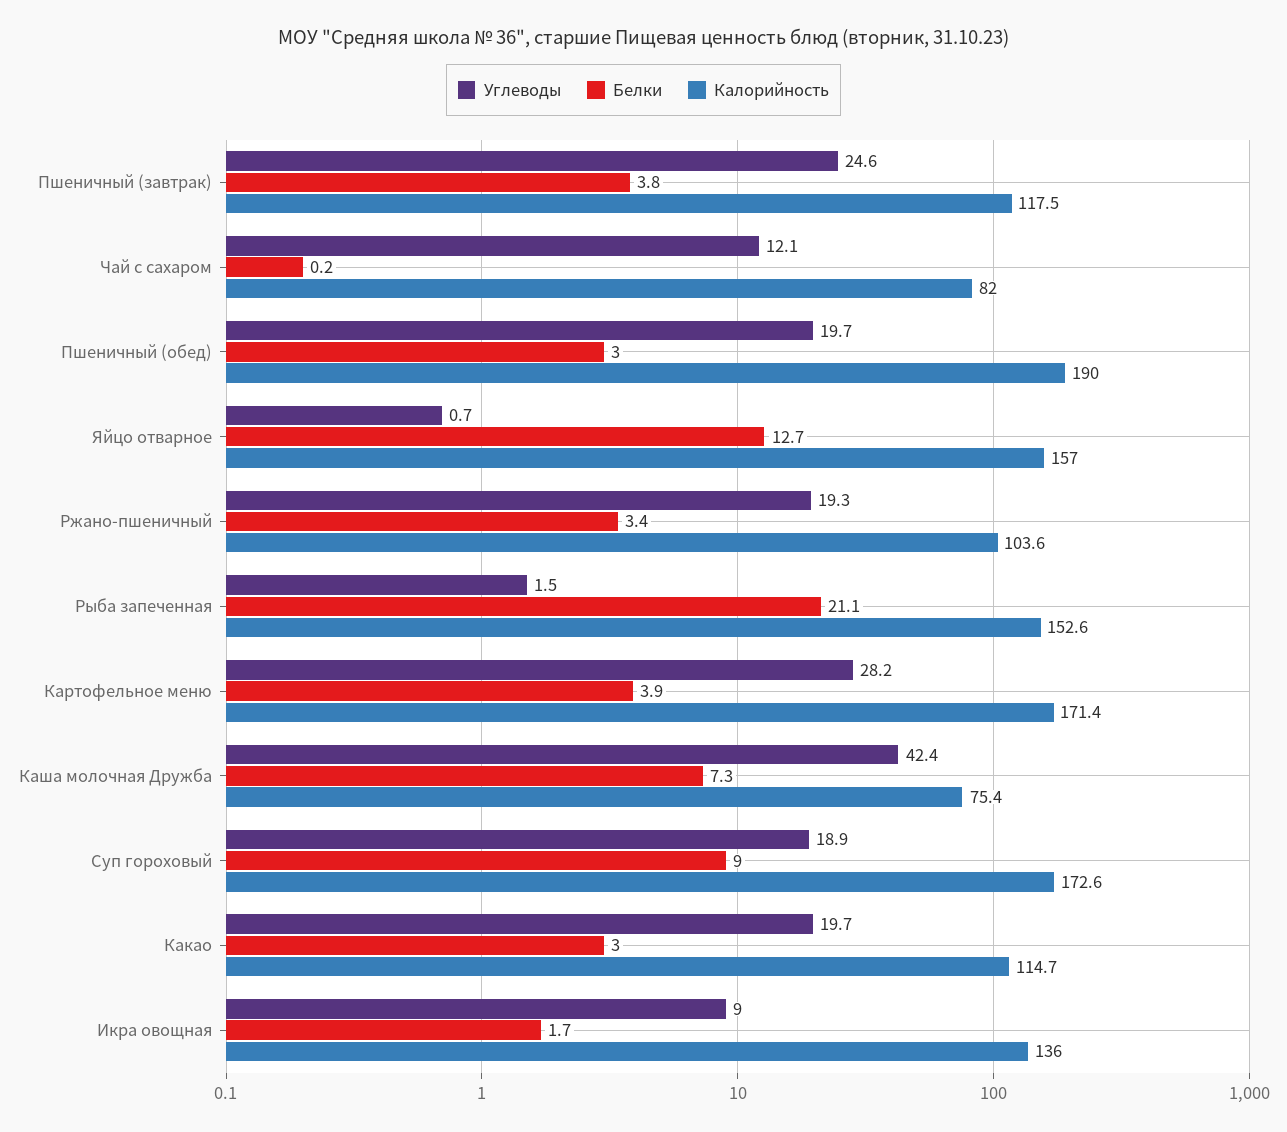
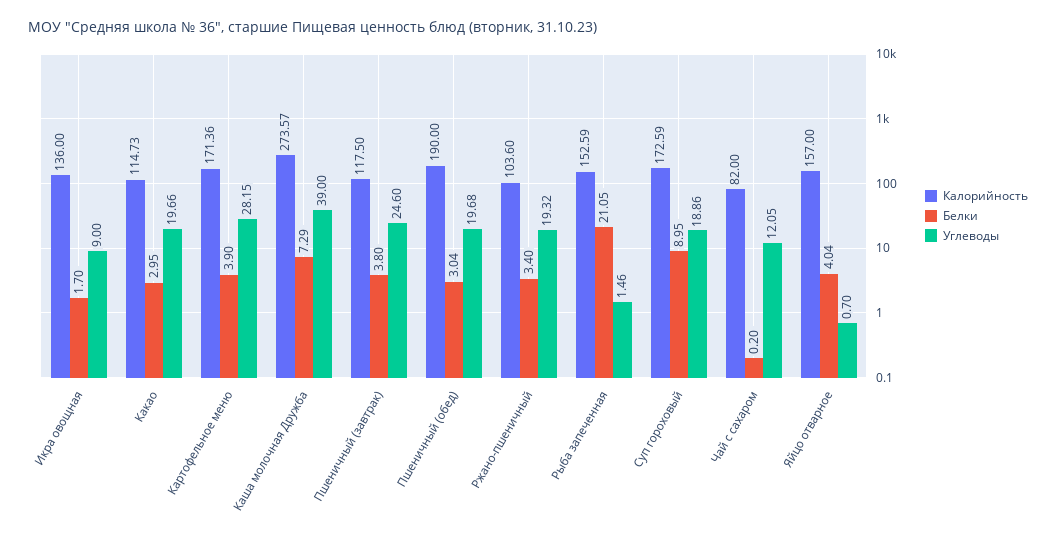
  {
    "Углеводы": {
      "Пшеничный (завтрак)": 24.6,
      "Чай с сахаром": 12.05,
      "Пшеничный (обед)": 19.68,
      "Яйцо отварное": 0.7,
      "Ржано-пшеничный": 19.32,
      "Рыба запеченная": 1.46,
      "Картофельное меню": 28.15,
-     "Каша молочная Дружба": 42.4,
+     "Каша молочная Дружба": 39,
      "Суп гороховый": 18.86,
      "Какао": 19.66,
      "Икра овощная": 9
    },
    "Белки": {
      "Пшеничный (завтрак)": 3.8,
      "Чай с сахаром": 0.2,
      "Пшеничный (обед)": 3.04,
-     "Яйцо отварное": 12.7,
+     "Яйцо отварное": 4.04,
      "Ржано-пшеничный": 3.4,
      "Рыба запеченная": 21.05,
      "Картофельное меню": 3.9,
      "Каша молочная Дружба": 7.29,
      "Суп гороховый": 8.95,
      "Какао": 2.95,
      "Икра овощная": 1.7
    },
    "Калорийность": {
      "Пшеничный (завтрак)": 117.5,
      "Чай с сахаром": 82,
      "Пшеничный (обед)": 190,
      "Яйцо отварное": 157,
      "Ржано-пшеничный": 103.6,
      "Рыба запеченная": 152.59,
      "Картофельное меню": 171.36,
-     "Каша молочная Дружба": 75.4,
+     "Каша молочная Дружба": 273.57,
      "Суп гороховый": 172.59,
      "Какао": 114.73,
      "Икра овощная": 136
    }
  }

